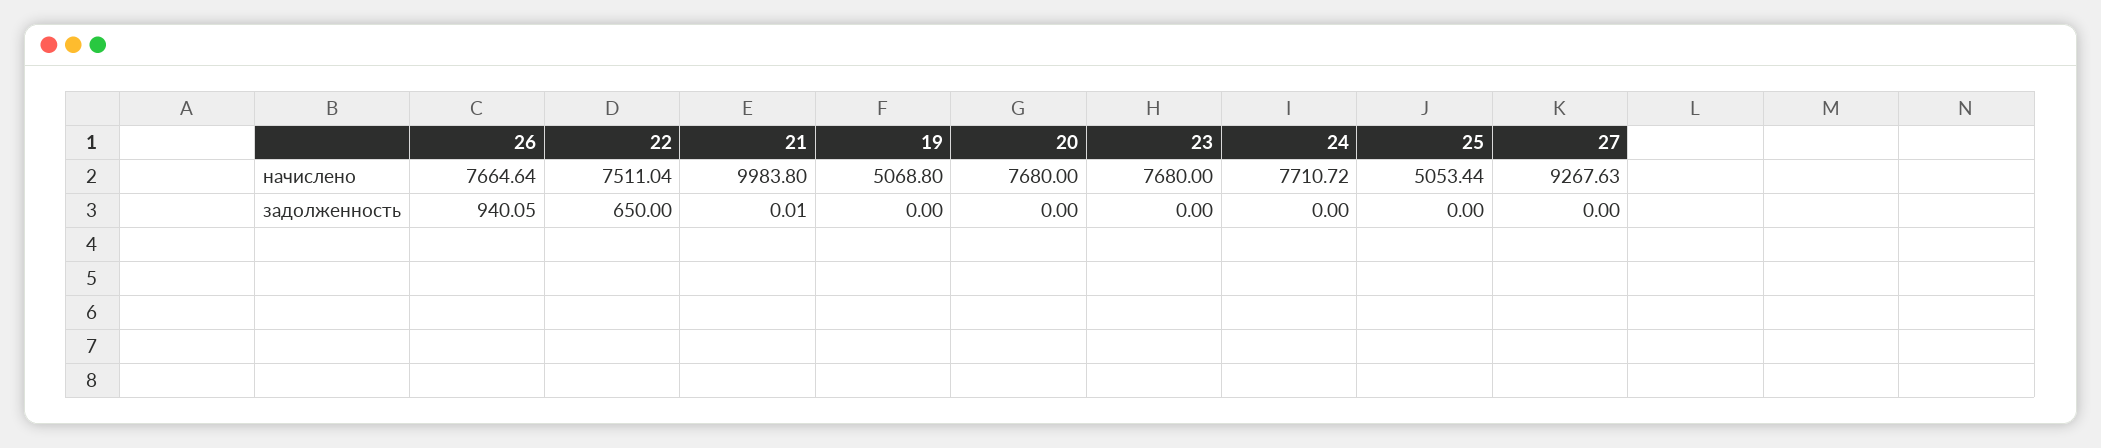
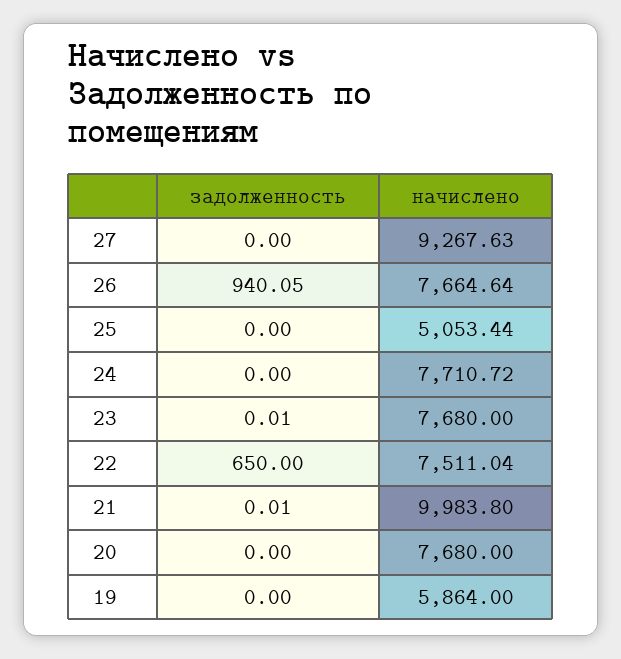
  {
    "26": {
      "начислено": 7664.64,
      "задолженность": 940.05
    },
    "22": {
      "начислено": 7511.04,
      "задолженность": 650
    },
    "21": {
      "начислено": 9983.8,
      "задолженность": 0.01
    },
    "19": {
-     "начислено": 5068.8,
+     "начислено": 5864,
      "задолженность": 0
    },
    "20": {
      "начислено": 7680,
      "задолженность": 0
    },
    "23": {
      "начислено": 7680,
-     "задолженность": 0
+     "задолженность": 0.01
    },
    "24": {
      "начислено": 7710.72,
      "задолженность": 0
    },
    "25": {
      "начислено": 5053.44,
      "задолженность": 0
    },
    "27": {
      "начислено": 9267.63,
      "задолженность": 0
    }
  }

